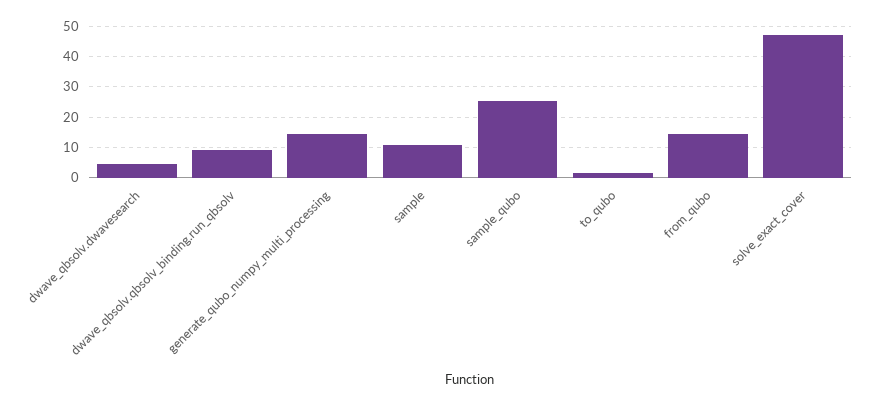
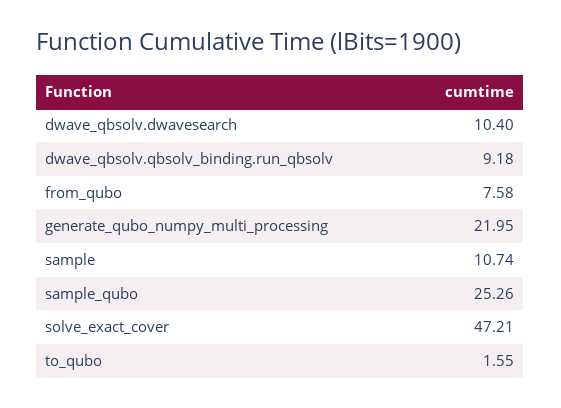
  {
-   "dwave_qbsolv.dwavesearch": 4,
+   "dwave_qbsolv.dwavesearch": 10.4,
    "dwave_qbsolv.qbsolv_binding.run_qbsolv": 9.18,
-   "generate_qubo_numpy_multi_processing": 14,
+   "generate_qubo_numpy_multi_processing": 21.95,
    "sample": 10.74,
    "sample_qubo": 25.26,
    "to_qubo": 1.55,
-   "from_qubo": 14,
+   "from_qubo": 7.58,
    "solve_exact_cover": 47.21
  }

